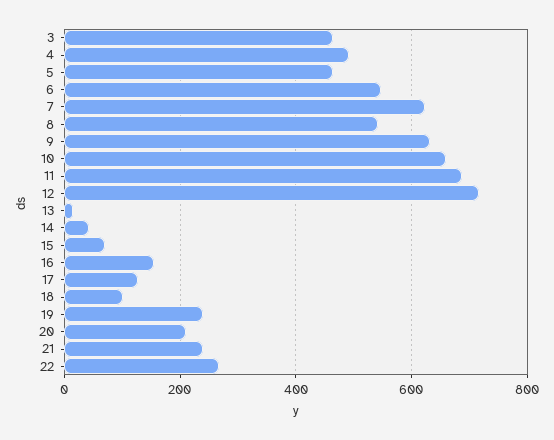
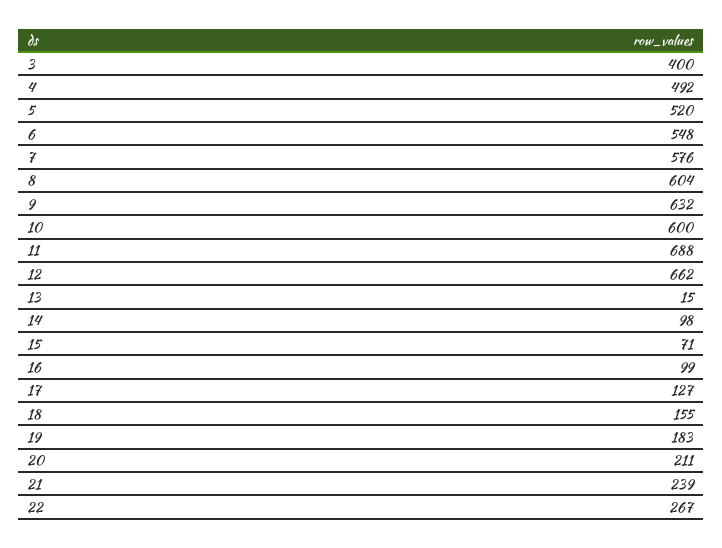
  {
-   "3": 460,
+   "3": 400,
    "4": 492,
-   "5": 460,
+   "5": 520,
    "6": 548,
-   "7": 620,
+   "7": 576,
-   "8": 540,
+   "8": 604,
    "9": 632,
-   "10": 660,
+   "10": 600,
    "11": 688,
-   "12": 720,
+   "12": 662,
    "13": 15,
-   "14": 40,
+   "14": 98,
    "15": 71,
-   "16": 160,
+   "16": 99,
    "17": 127,
-   "18": 100,
+   "18": 155,
-   "19": 240,
+   "19": 183,
    "20": 211,
    "21": 239,
    "22": 267
  }

